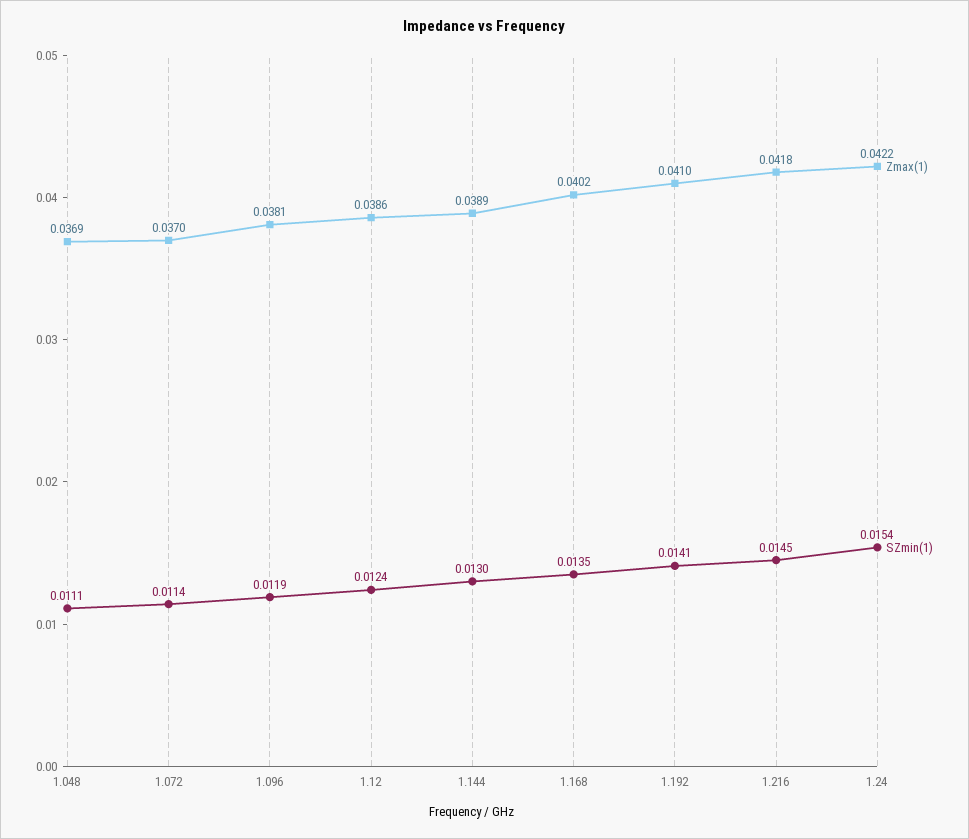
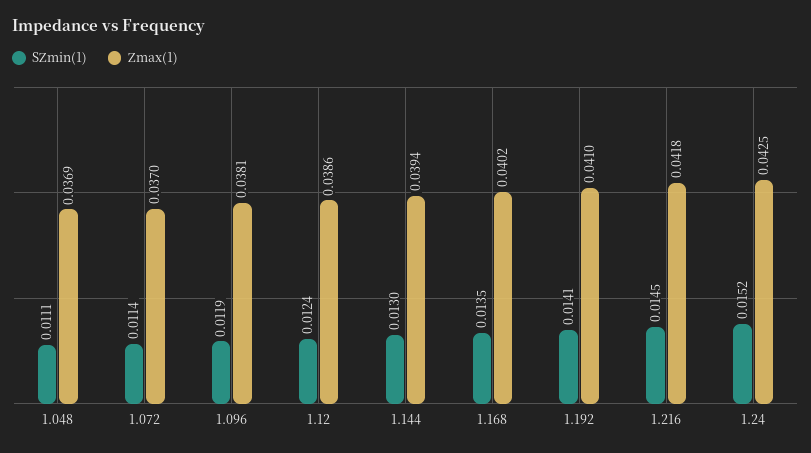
  {
    "Zmax(1)": {
      "1.048": 0.0369,
      "1.072": 0.037,
      "1.096": 0.0381,
      "1.12": 0.0386,
-     "1.144": 0.0389,
+     "1.144": 0.0394,
      "1.168": 0.0402,
      "1.192": 0.041,
      "1.216": 0.0418,
-     "1.24": 0.0422
+     "1.24": 0.0425
    },
    "SZmin(1)": {
      "1.048": 0.0111,
      "1.072": 0.0114,
      "1.096": 0.0119,
      "1.12": 0.0124,
      "1.144": 0.013,
      "1.168": 0.0135,
      "1.192": 0.0141,
      "1.216": 0.0145,
-     "1.24": 0.0154
+     "1.24": 0.0152
    }
  }

